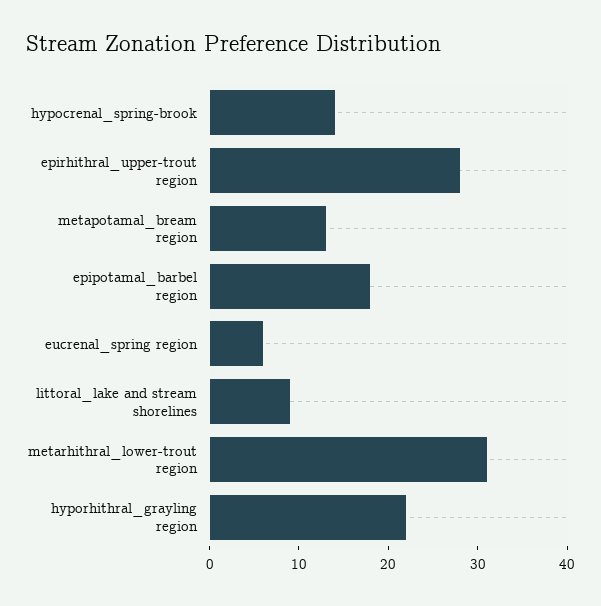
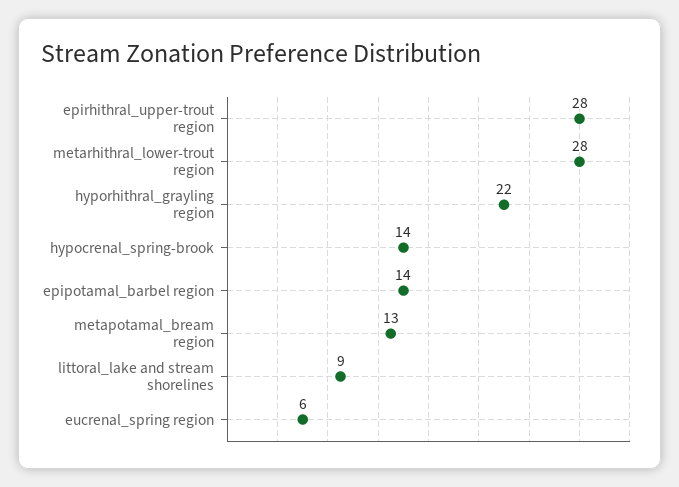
  {
    "hypocrenal_spring-brook": 14,
    "epirhithral_upper-trout region": 28,
    "metapotamal_bream region": 13,
-   "epipotamal_barbel region": 18,
+   "epipotamal_barbel region": 14,
    "eucrenal_spring region": 6,
    "littoral_lake and stream shorelines": 9,
-   "metarhithral_lower-trout region": 31,
+   "metarhithral_lower-trout region": 28,
    "hyporhithral_grayling region": 22
  }

